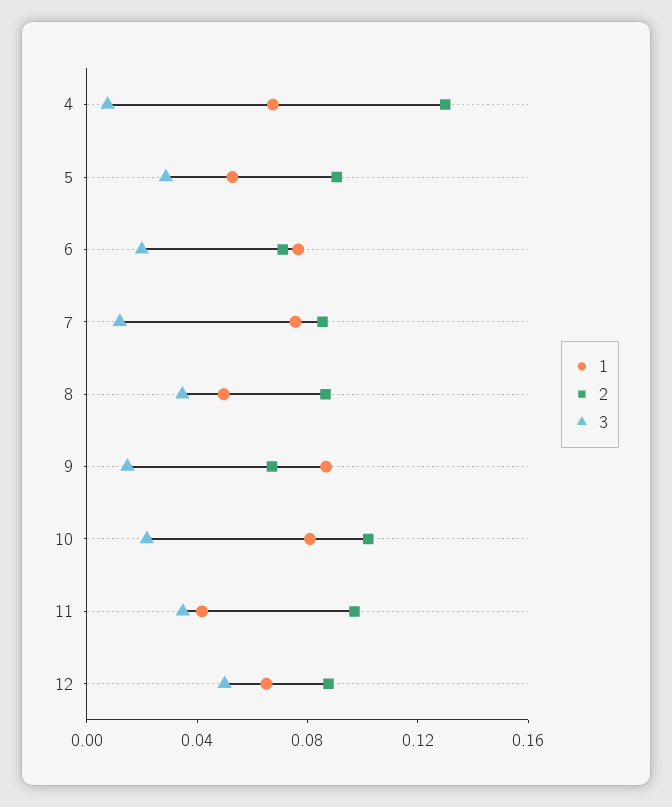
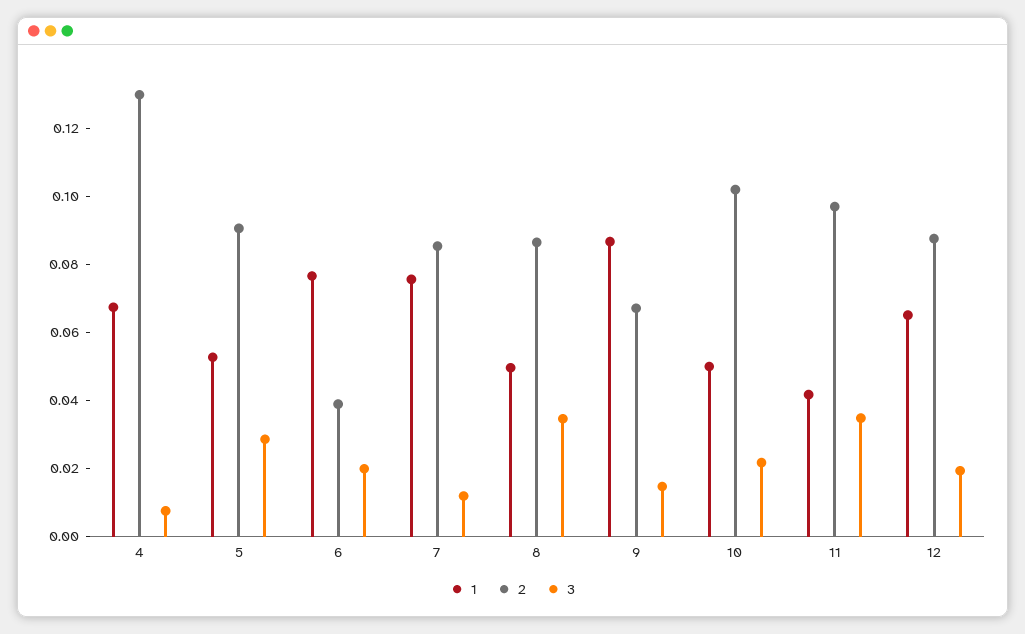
  {
    "1": {
      "4": 0.07,
      "5": 0.055,
      "6": 0.075,
      "7": 0.075,
      "8": 0.05,
      "9": 0.085,
-     "10": 0.08,
+     "10": 0.05,
      "11": 0.04,
      "12": 0.065
    },
    "2": {
      "4": 0.13,
      "5": 0.09,
-     "6": 0.07,
+     "6": 0.04,
      "7": 0.085,
      "8": 0.085,
      "9": 0.065,
      "10": 0.1,
      "11": 0.095,
      "12": 0.09
    },
    "3": {
      "4": 0.01,
      "5": 0.03,
      "6": 0.02,
      "7": 0.01,
      "8": 0.035,
      "9": 0.015,
      "10": 0.02,
      "11": 0.035,
-     "12": 0.05
+     "12": 0.02
    }
  }

